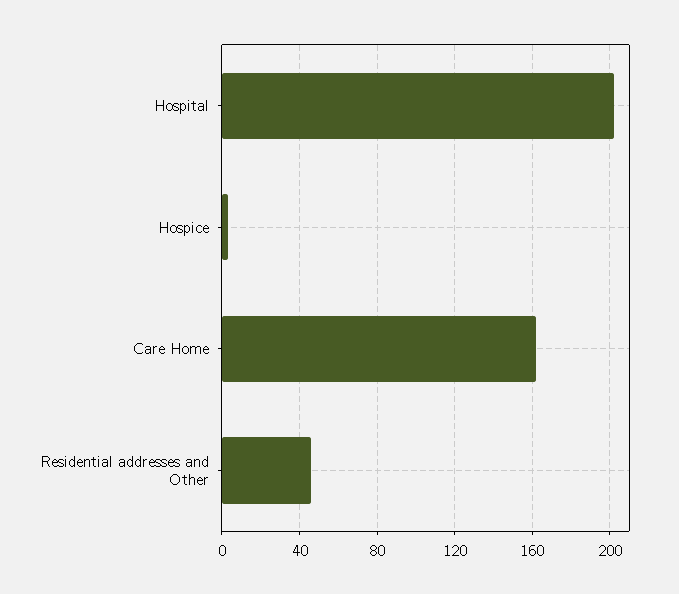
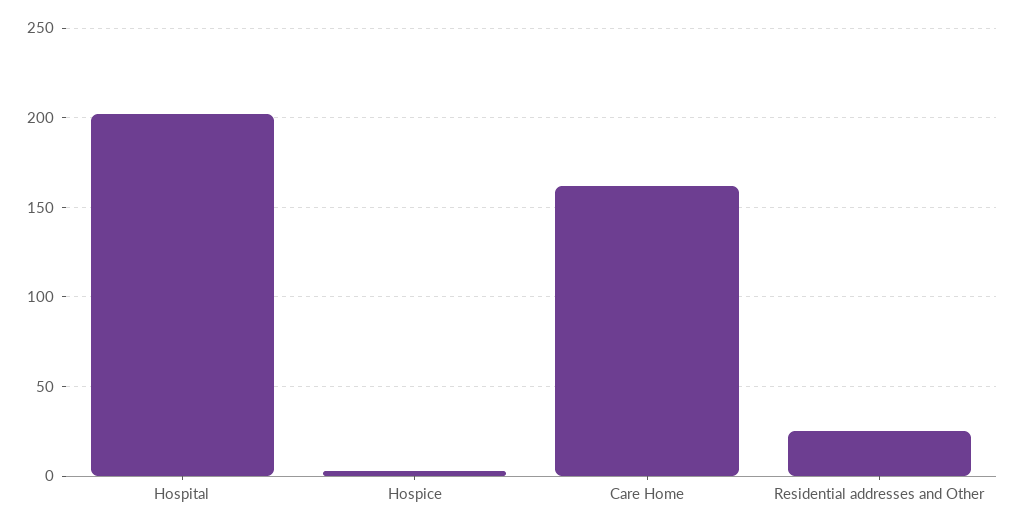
  {
    "Hospital": 200,
    "Hospice": 5,
    "Care Home": 160,
-   "Residential addresses and Other": 45
+   "Residential addresses and Other": 25
  }

